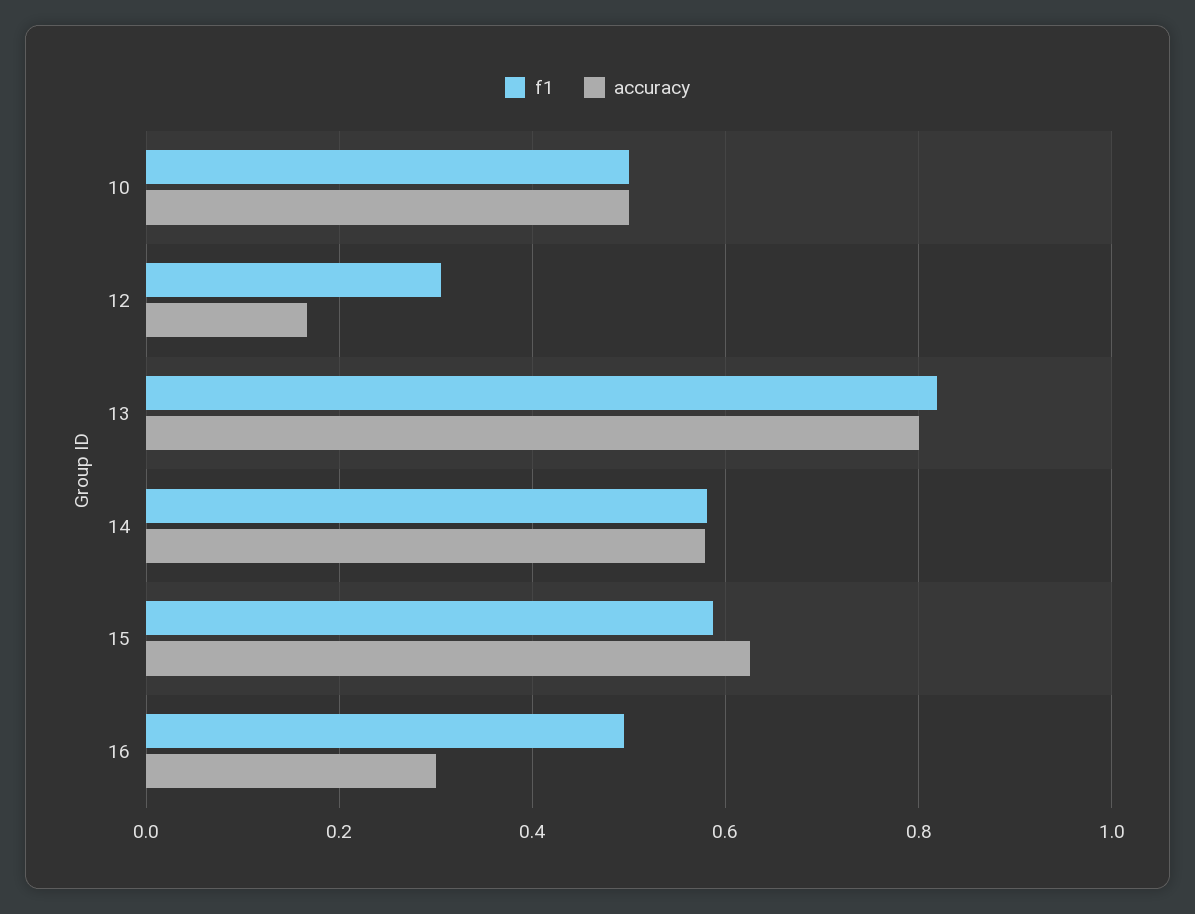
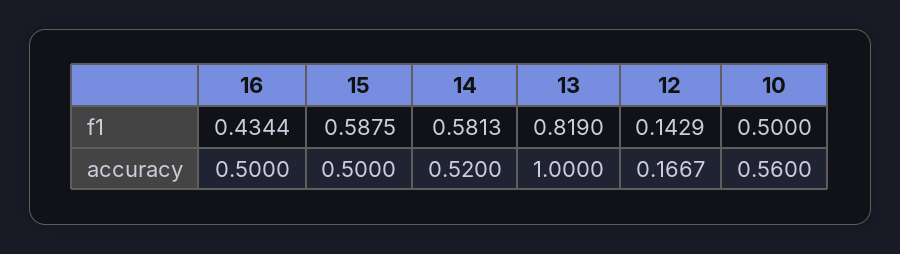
  {
    "f1": {
      "10": 0.5,
-     "12": 0.3,
+     "12": 0.1429,
      "13": 0.819,
      "14": 0.5813,
      "15": 0.5875,
-     "16": 0.5
+     "16": 0.4344
    },
    "accuracy": {
-     "10": 0.5,
+     "10": 0.56,
      "12": 0.1667,
-     "13": 0.8,
+     "13": 1,
-     "14": 0.58,
+     "14": 0.52,
-     "15": 0.62,
+     "15": 0.5,
-     "16": 0.3
+     "16": 0.5
    }
  }

